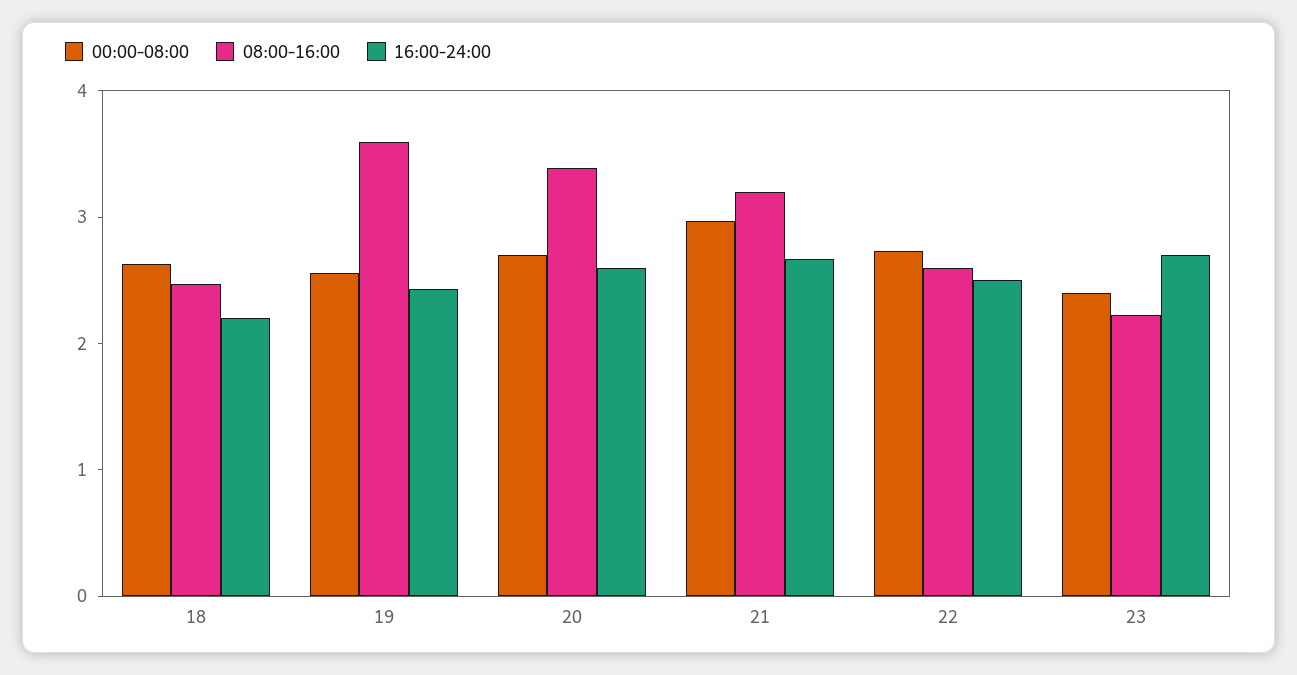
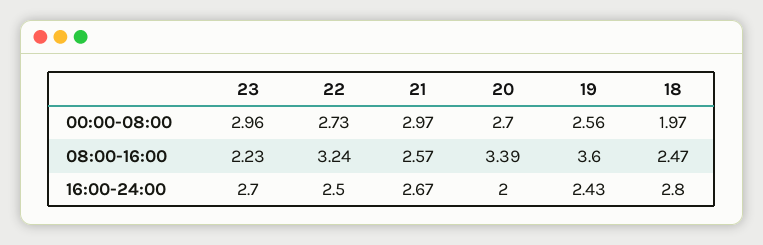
  {
    "00:00-08:00": {
-     "18": 2.6,
+     "18": 1.97,
      "19": 2.56,
      "20": 2.7,
      "21": 2.97,
      "22": 2.73,
-     "23": 2.4
+     "23": 2.96
    },
    "08:00-16:00": {
      "18": 2.47,
      "19": 3.6,
      "20": 3.39,
-     "21": 3.2,
+     "21": 2.57,
-     "22": 2.6,
+     "22": 3.24,
      "23": 2.23
    },
    "16:00-24:00": {
-     "18": 2.2,
+     "18": 2.8,
      "19": 2.43,
-     "20": 2.6,
+     "20": 2,
      "21": 2.67,
      "22": 2.5,
      "23": 2.7
    }
  }

